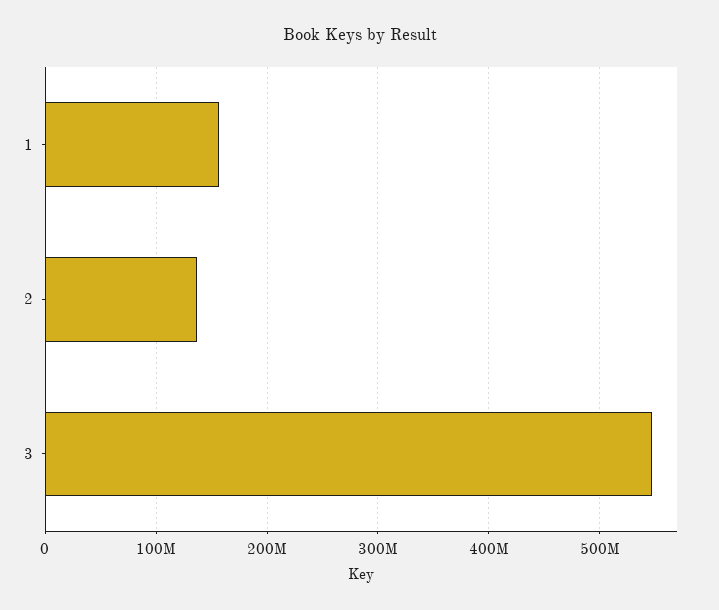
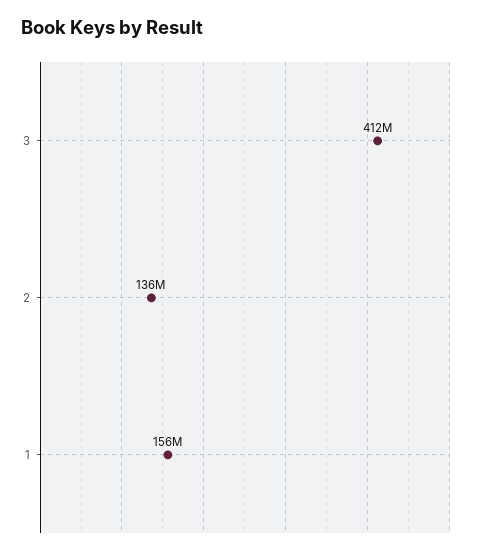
  {
    "1": 156000000,
    "2": 136000000,
-   "3": 550000000
+   "3": 412000000
  }

